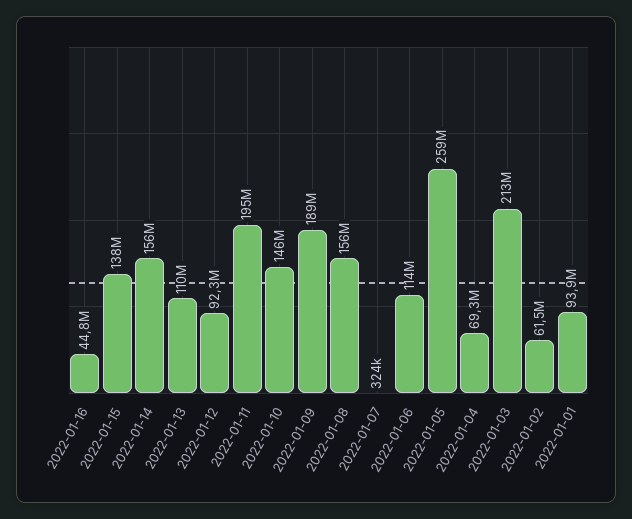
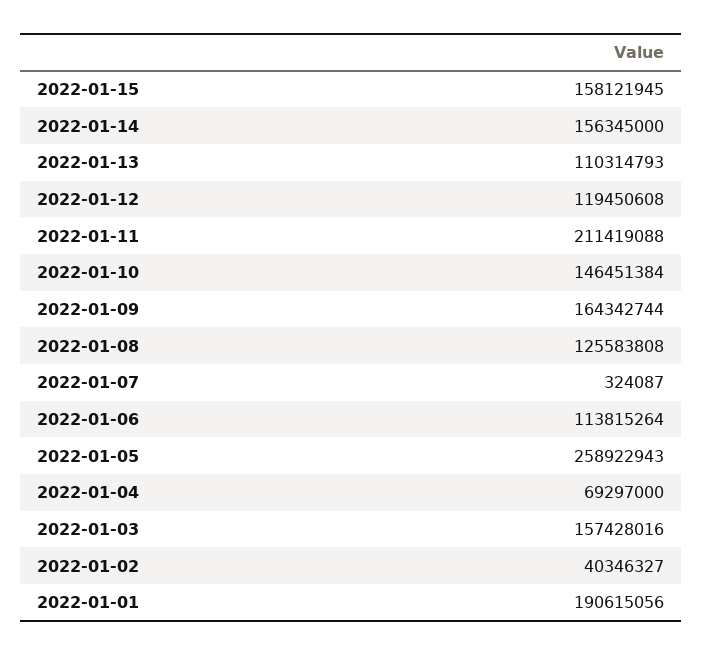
  {
-   "2022-01-16": 44800000,
-   "2022-01-15": 138000000,
+   "2022-01-15": 158121945,
    "2022-01-14": 156345000,
    "2022-01-13": 110314793,
-   "2022-01-12": 92300000,
+   "2022-01-12": 119450608,
-   "2022-01-11": 195000000,
+   "2022-01-11": 211419088,
    "2022-01-10": 146451384,
-   "2022-01-09": 189000000,
+   "2022-01-09": 164342744,
-   "2022-01-08": 156000000,
+   "2022-01-08": 125583808,
    "2022-01-07": 324087,
    "2022-01-06": 113815264,
    "2022-01-05": 258922943,
    "2022-01-04": 69297000,
-   "2022-01-03": 213000000,
+   "2022-01-03": 157428016,
-   "2022-01-02": 61500000,
+   "2022-01-02": 40346327,
-   "2022-01-01": 93900000
+   "2022-01-01": 190615056
  }

